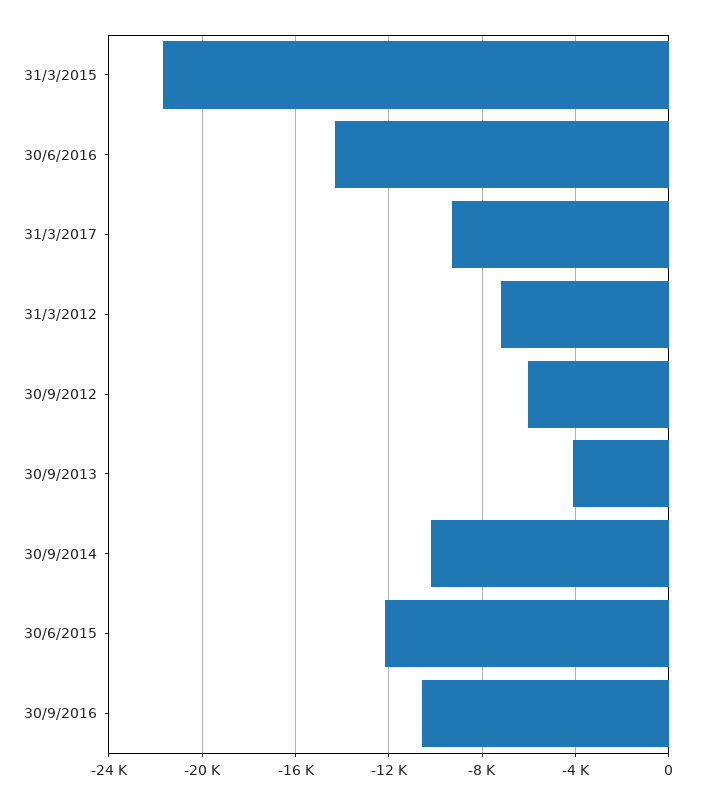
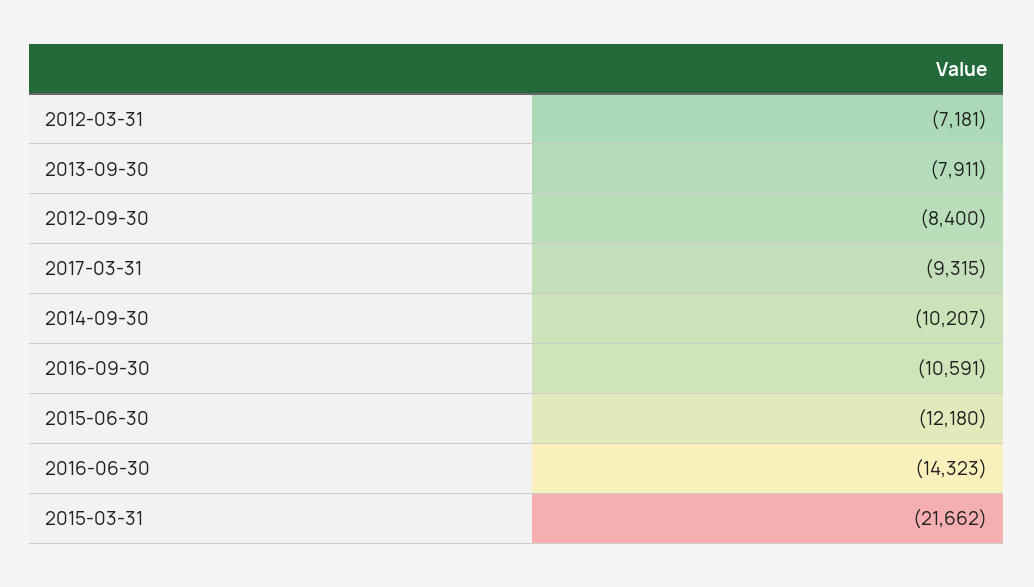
  {
    "31/3/2015": -21662,
    "30/6/2016": -14323,
    "31/3/2017": -9315,
    "31/3/2012": -7181,
-   "30/9/2012": -6000,
+   "30/9/2012": -8400,
-   "30/9/2013": -4000,
+   "30/9/2013": -7911,
    "30/9/2014": -10207,
    "30/6/2015": -12180,
    "30/9/2016": -10591
  }

